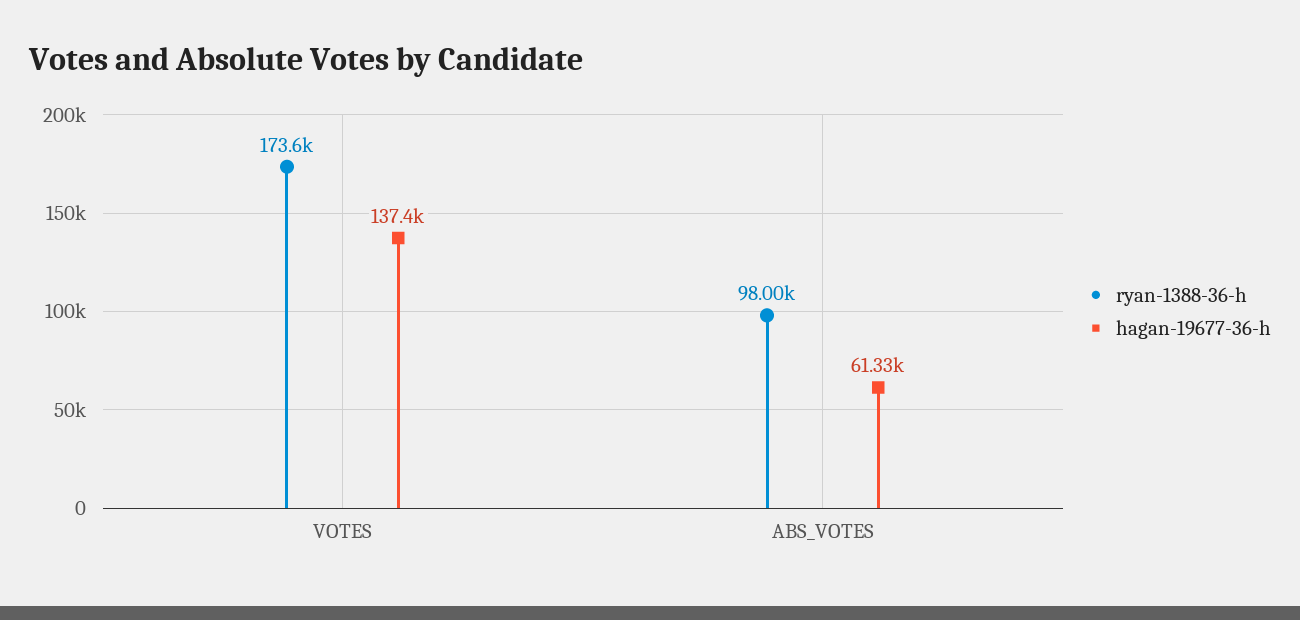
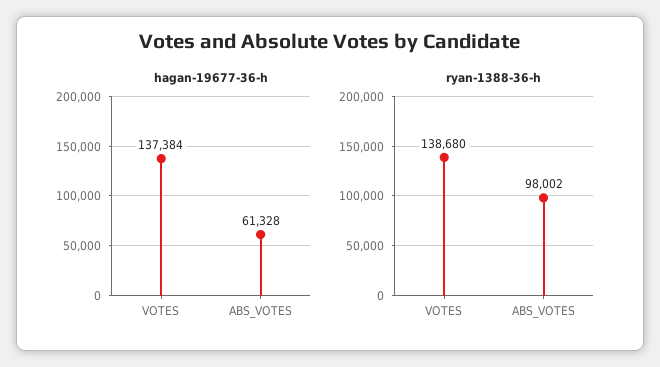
  {
    "ryan-1388-36-h": {
-     "VOTES": 173600,
+     "VOTES": 138680,
      "ABS_VOTES": 98002
    },
    "hagan-19677-36-h": {
      "VOTES": 137384,
      "ABS_VOTES": 61328
    }
  }

